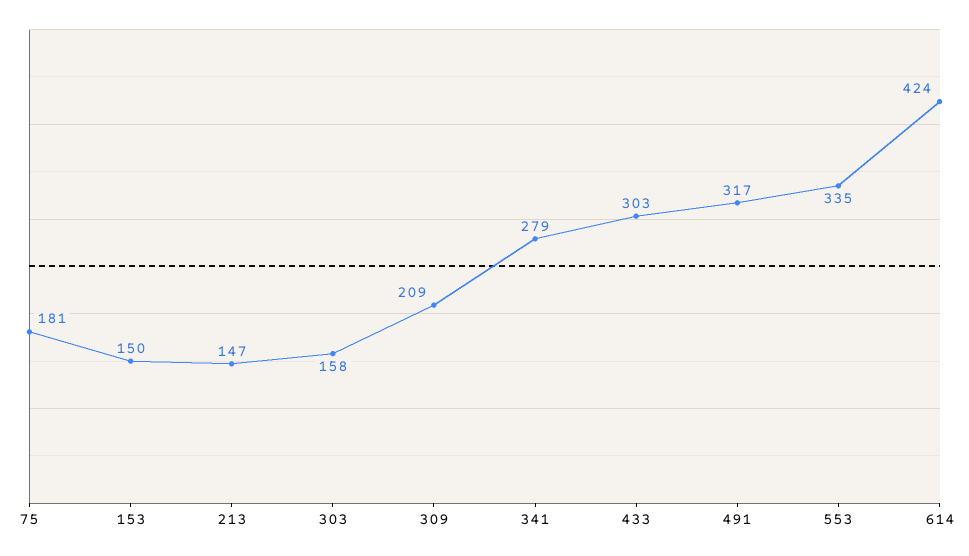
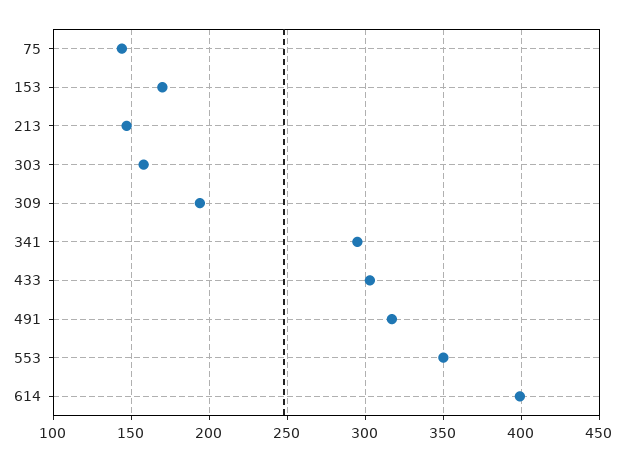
  {
-   "75": 181,
+   "75": 145,
-   "153": 150,
+   "153": 170,
    "213": 147,
    "303": 158,
-   "309": 209,
+   "309": 195,
-   "341": 279,
+   "341": 295,
    "433": 303,
    "491": 317,
-   "553": 335,
+   "553": 350,
-   "614": 424
+   "614": 400
  }

